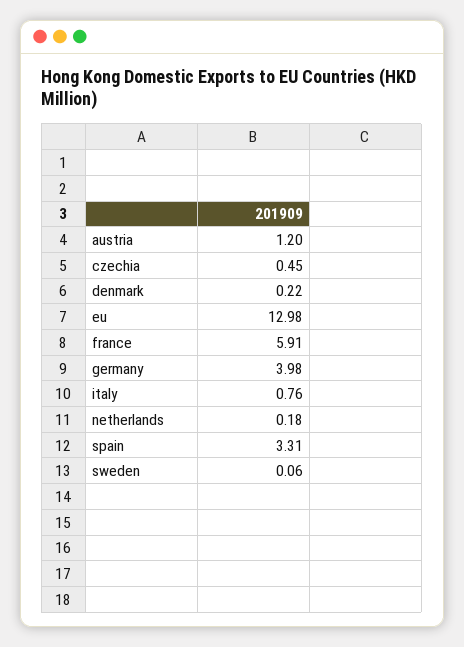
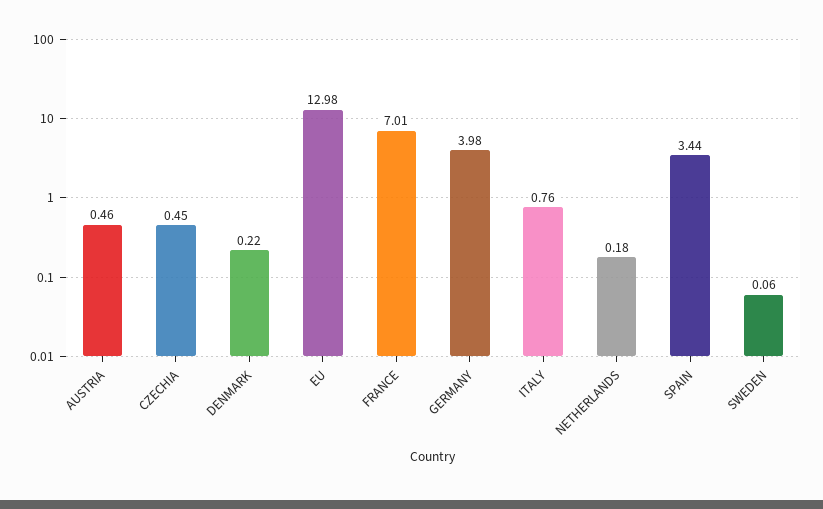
  {
-   "austria": 1.2,
+   "austria": 0.46,
    "czechia": 0.45,
    "denmark": 0.22,
    "eu": 12.98,
-   "france": 5.91,
+   "france": 7.01,
    "germany": 3.98,
    "italy": 0.76,
    "netherlands": 0.18,
-   "spain": 3.31,
+   "spain": 3.44,
    "sweden": 0.06
  }

